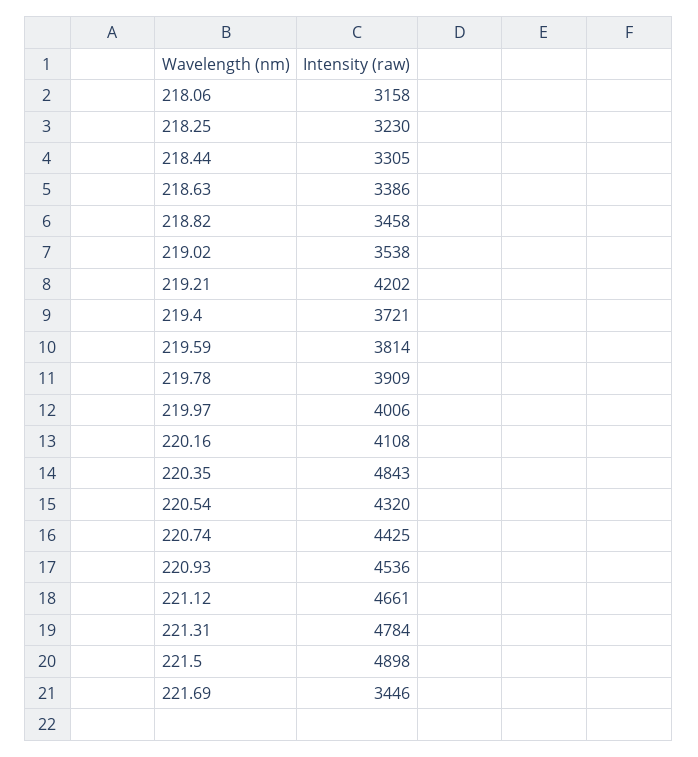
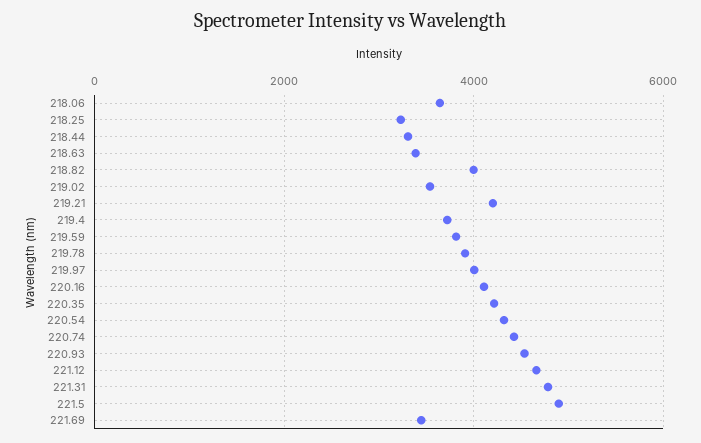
  {
-   "218.06": 3158,
+   "218.06": 3600,
    "218.25": 3230,
    "218.44": 3305,
    "218.63": 3386,
-   "218.82": 3458,
+   "218.82": 4000,
    "219.02": 3538,
    "219.21": 4202,
    "219.4": 3721,
    "219.59": 3814,
    "219.78": 3909,
    "219.97": 4006,
    "220.16": 4108,
-   "220.35": 4843,
+   "220.35": 4200,
    "220.54": 4320,
    "220.74": 4425,
    "220.93": 4536,
    "221.12": 4661,
    "221.31": 4784,
    "221.5": 4898,
    "221.69": 3446
  }

